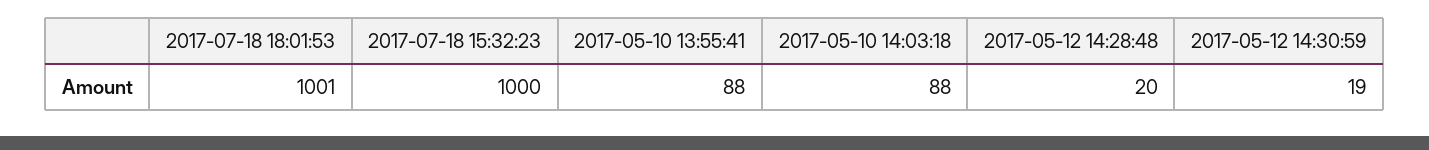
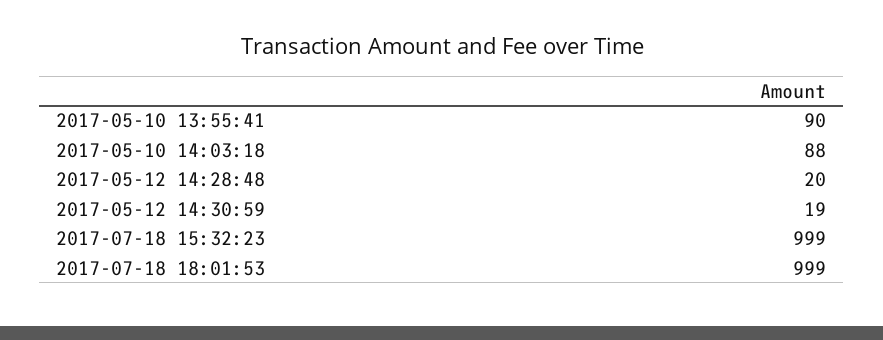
  {
-   "2017-07-18 18:01:53": 1001,
+   "2017-07-18 18:01:53": 999,
-   "2017-07-18 15:32:23": 1000,
+   "2017-07-18 15:32:23": 999,
-   "2017-05-10 13:55:41": 88,
+   "2017-05-10 13:55:41": 90,
    "2017-05-10 14:03:18": 88,
    "2017-05-12 14:28:48": 20,
    "2017-05-12 14:30:59": 19
  }

